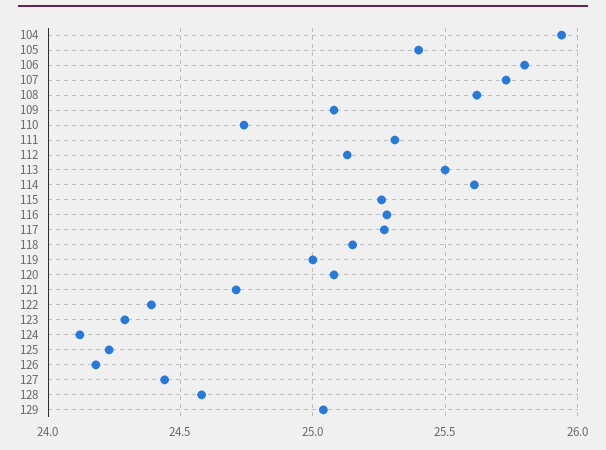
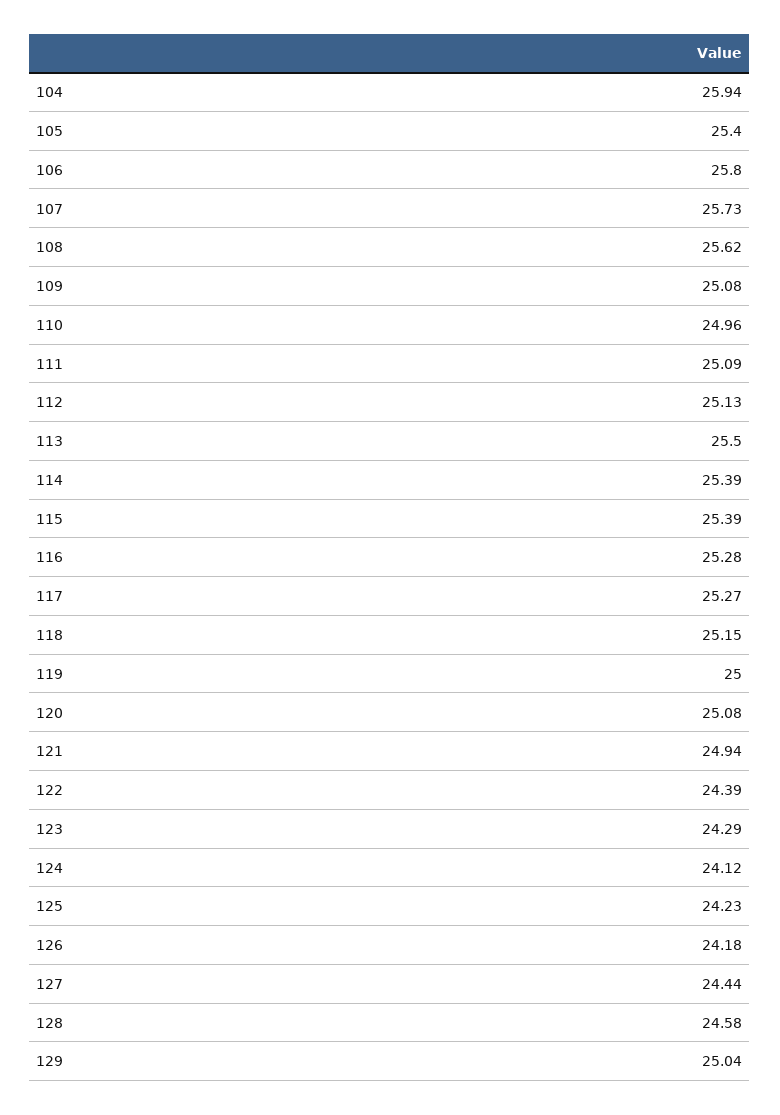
  {
    "104": 25.94,
    "105": 25.4,
    "106": 25.8,
    "107": 25.73,
    "108": 25.62,
    "109": 25.08,
-   "110": 24.75,
+   "110": 24.96,
-   "111": 25.3,
+   "111": 25.09,
    "112": 25.13,
    "113": 25.5,
-   "114": 25.6,
+   "114": 25.39,
-   "115": 25.25,
+   "115": 25.39,
    "116": 25.28,
    "117": 25.27,
    "118": 25.15,
    "119": 25,
    "120": 25.08,
-   "121": 24.7,
+   "121": 24.94,
    "122": 24.39,
    "123": 24.29,
    "124": 24.12,
    "125": 24.23,
    "126": 24.18,
    "127": 24.44,
    "128": 24.58,
    "129": 25.04
  }

